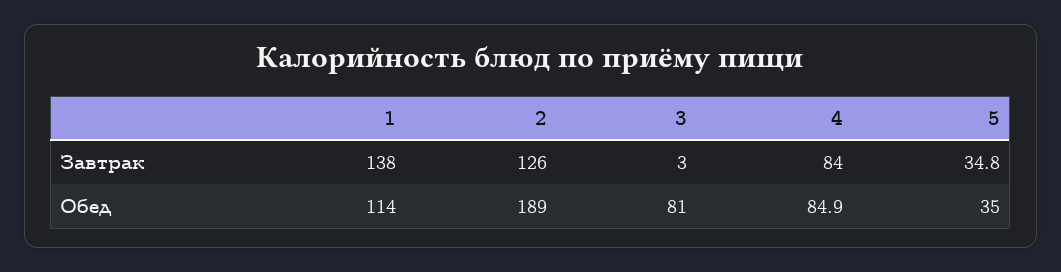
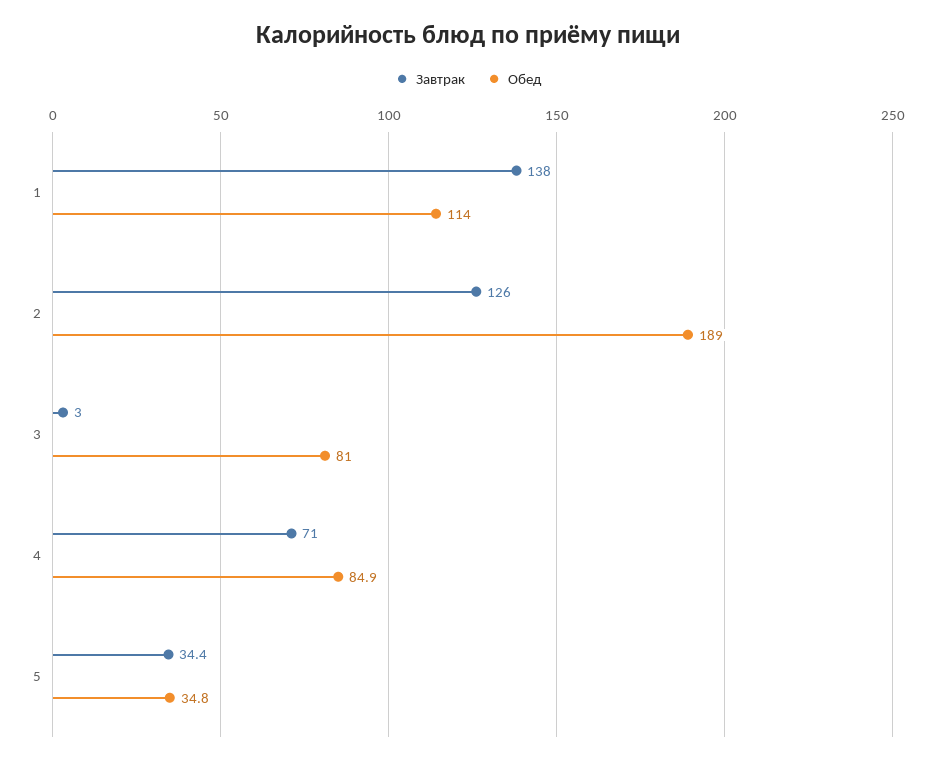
  {
    "Завтрак": {
      "1": 138,
      "2": 126,
      "3": 3,
-     "4": 84,
+     "4": 71,
-     "5": 34.8
+     "5": 34.4
    },
    "Обед": {
      "1": 114,
      "2": 189,
      "3": 81,
      "4": 84.9,
-     "5": 35
+     "5": 34.8
    }
  }

